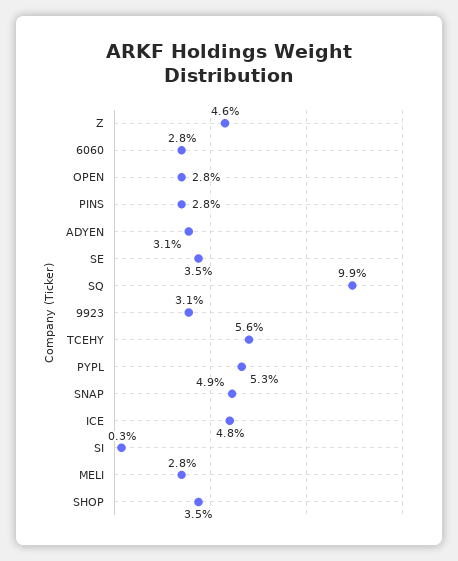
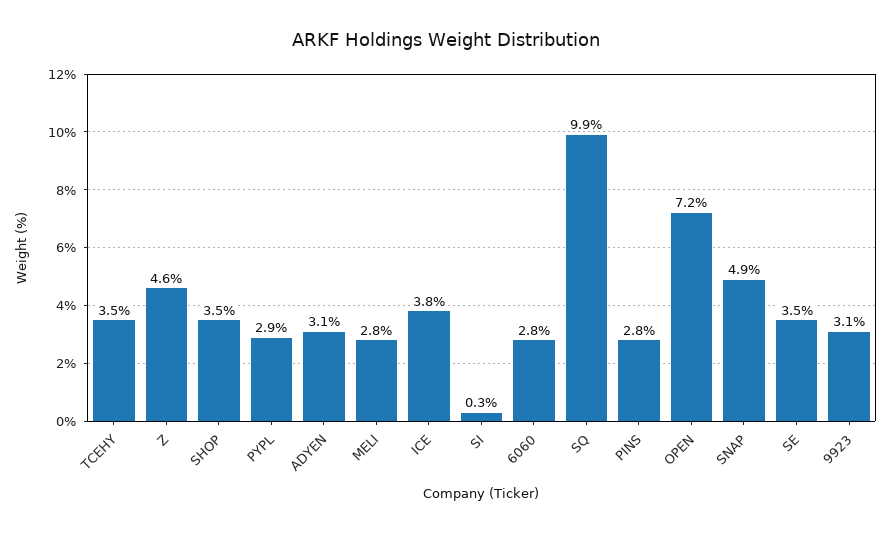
  {
    "Z": 4.6,
    "6060": 2.8,
-   "OPEN": 2.8,
+   "OPEN": 7.2,
    "PINS": 2.8,
    "ADYEN": 3.1,
    "SE": 3.5,
    "SQ": 9.9,
    "9923": 3.1,
-   "TCEHY": 5.6,
+   "TCEHY": 3.5,
-   "PYPL": 5.3,
+   "PYPL": 2.9,
    "SNAP": 4.9,
-   "ICE": 4.8,
+   "ICE": 3.8,
    "SI": 0.3,
    "MELI": 2.8,
    "SHOP": 3.5
  }

